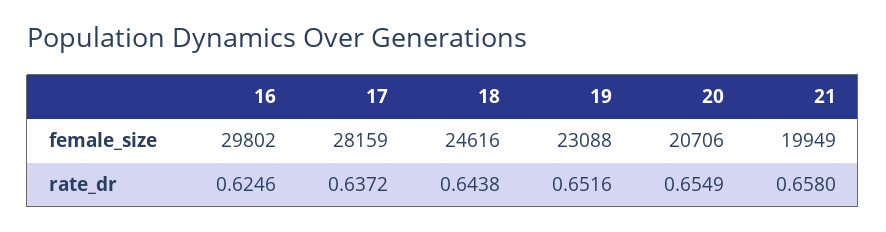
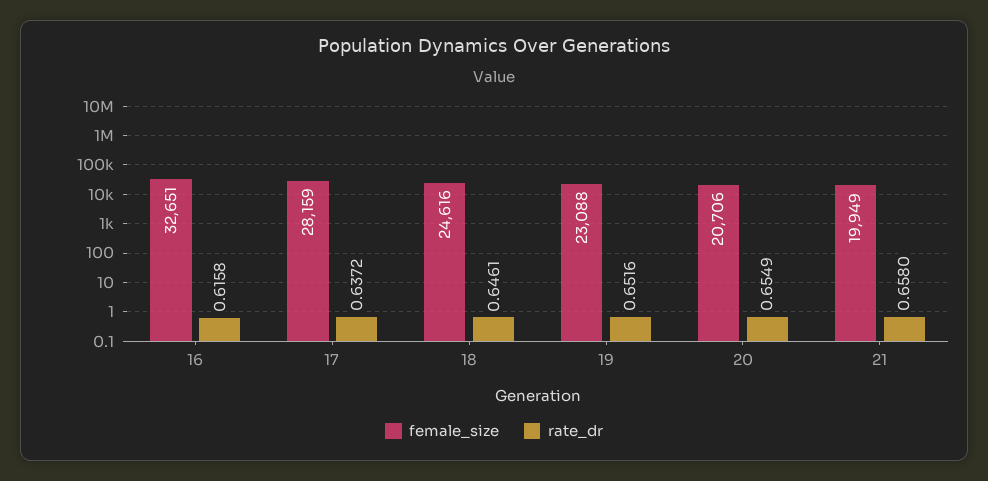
  {
    "female_size": {
-     "16": 29802,
+     "16": 32651,
      "17": 28159,
      "18": 24616,
      "19": 23088,
      "20": 20706,
      "21": 19949
    },
    "rate_dr": {
-     "16": 0.6246,
+     "16": 0.6158,
      "17": 0.6372,
-     "18": 0.6438,
+     "18": 0.6461,
      "19": 0.6516,
      "20": 0.6549,
      "21": 0.658
    }
  }

